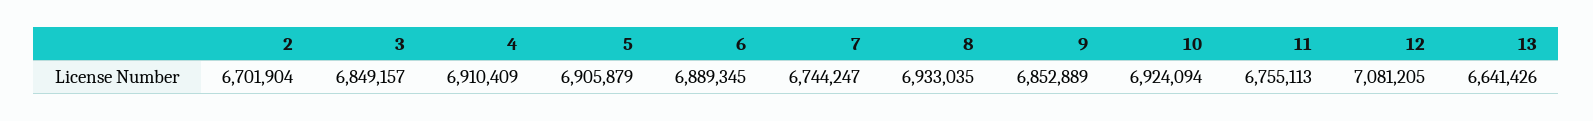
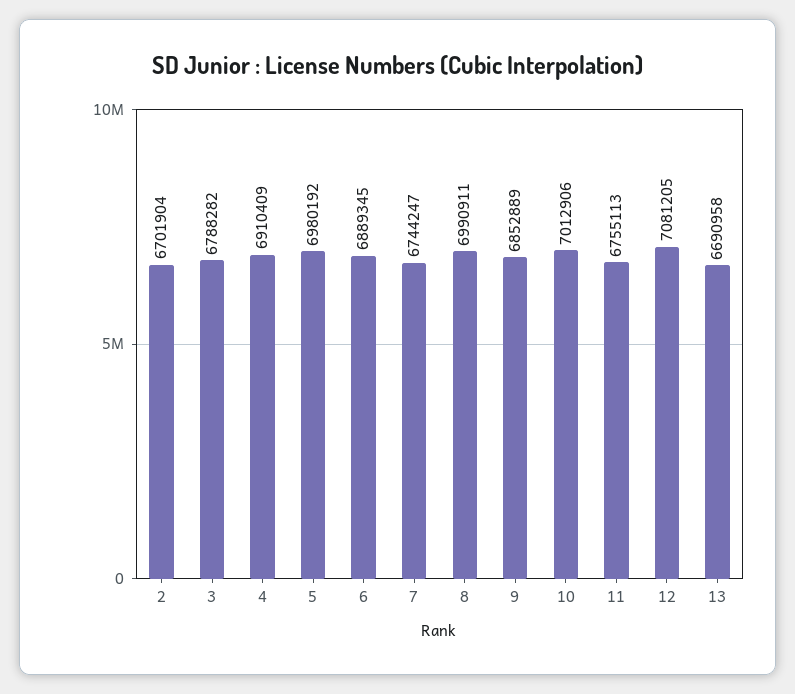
  {
    "2": 6701904,
-   "3": 6849157,
+   "3": 6788282,
    "4": 6910409,
-   "5": 6905879,
+   "5": 6980192,
    "6": 6889345,
    "7": 6744247,
-   "8": 6933035,
+   "8": 6990911,
    "9": 6852889,
-   "10": 6924094,
+   "10": 7012906,
    "11": 6755113,
    "12": 7081205,
-   "13": 6641426
+   "13": 6690958
  }

